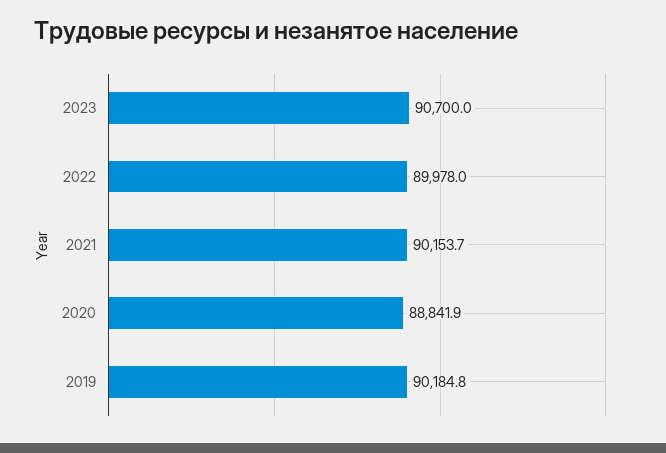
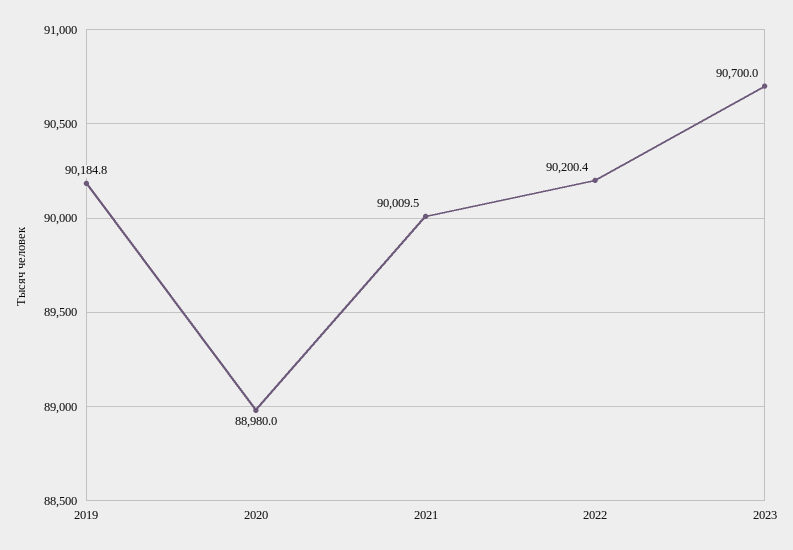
  {
    "2023": 90700,
-   "2022": 89978,
+   "2022": 90200.4,
-   "2021": 90153.7,
+   "2021": 90009.5,
-   "2020": 88841.9,
+   "2020": 88980,
    "2019": 90184.8
  }

